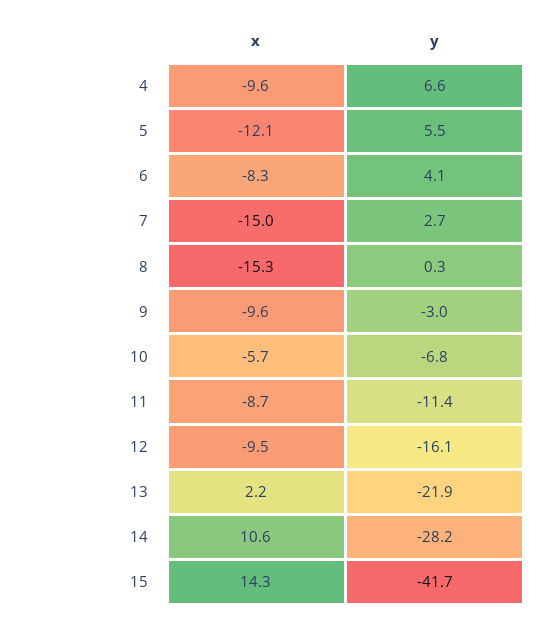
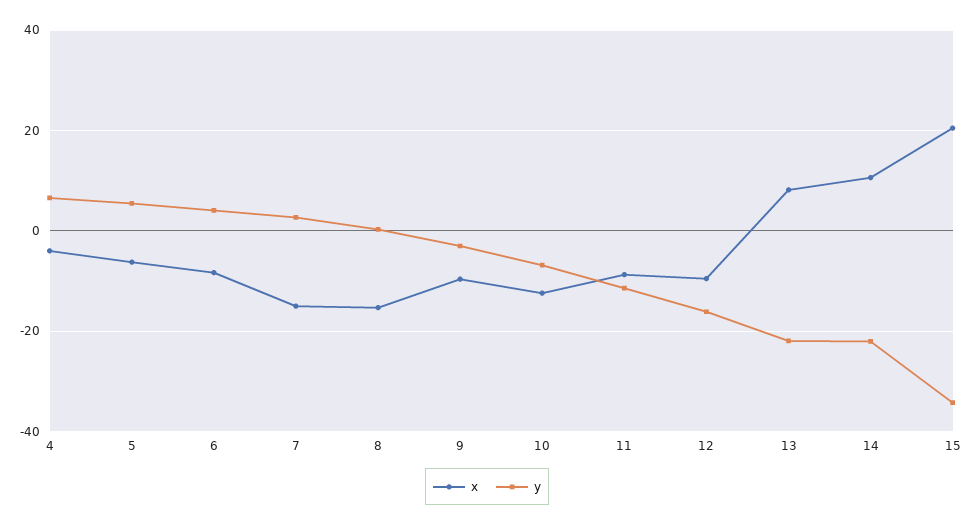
  {
    "x": {
-     "4": -9.6,
+     "4": -4,
-     "5": -12.1,
+     "5": -6,
      "6": -8.3,
      "7": -15,
      "8": -15.3,
      "9": -9.6,
-     "10": -5.7,
+     "10": -12,
      "11": -8.7,
      "12": -9.5,
-     "13": 2.2,
+     "13": 8,
      "14": 10.6,
-     "15": 14.3
+     "15": 20
    },
    "y": {
      "4": 6.6,
      "5": 5.5,
      "6": 4.1,
      "7": 2.7,
      "8": 0.3,
      "9": -3,
      "10": -6.8,
      "11": -11.4,
      "12": -16.1,
      "13": -21.9,
-     "14": -28.2,
+     "14": -22,
-     "15": -41.7
+     "15": -34
    }
  }

